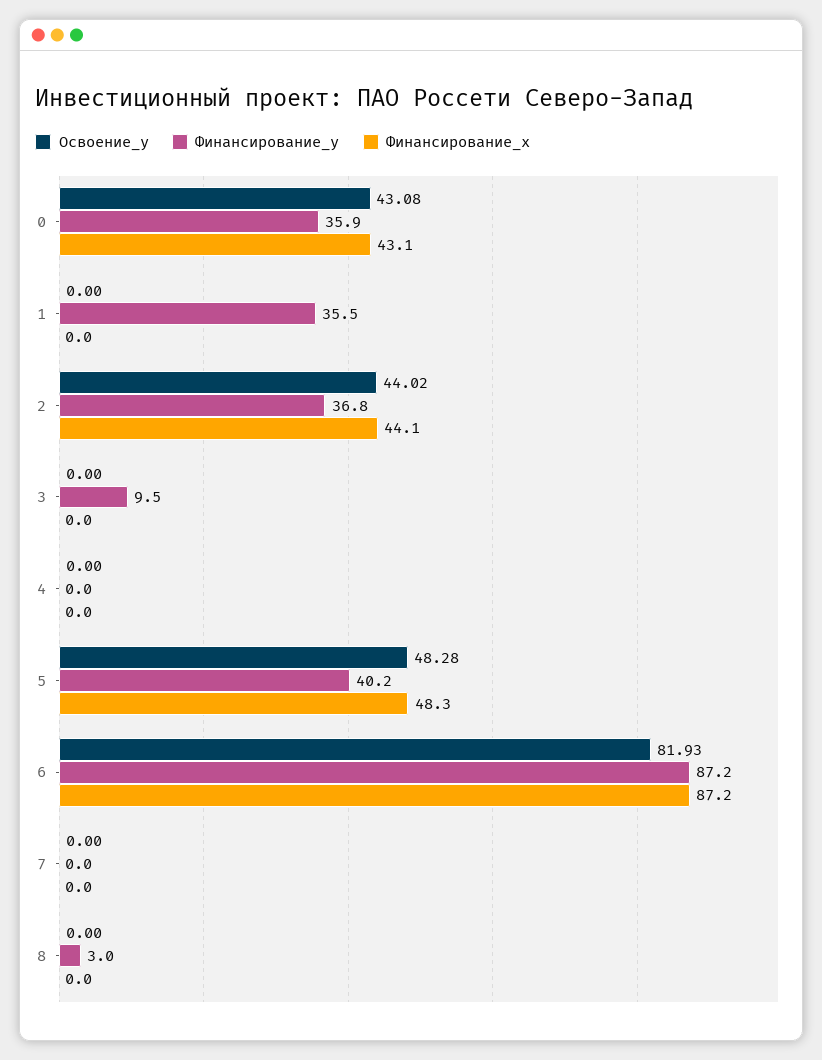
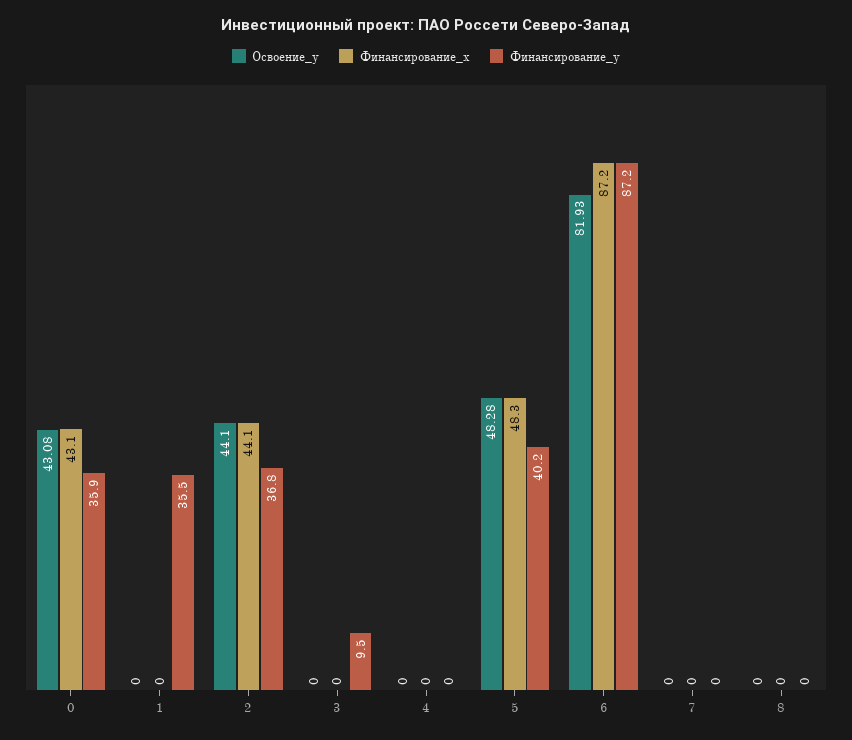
  {
    "Освоение_y": {
      "0": 43.08,
      "1": 0,
-     "2": 44.02,
+     "2": 44.1,
      "3": 0,
      "4": 0,
      "5": 48.28,
      "6": 81.93,
      "7": 0,
      "8": 0
    },
    "Финансирование_y": {
      "0": 35.9,
      "1": 35.5,
      "2": 36.8,
      "3": 9.5,
      "4": 0,
      "5": 40.2,
      "6": 87.2,
      "7": 0,
-     "8": 3
+     "8": 0
    },
    "Финансирование_x": {
      "0": 43.1,
      "1": 0,
      "2": 44.1,
      "3": 0,
      "4": 0,
      "5": 48.3,
      "6": 87.2,
      "7": 0,
      "8": 0
    }
  }

